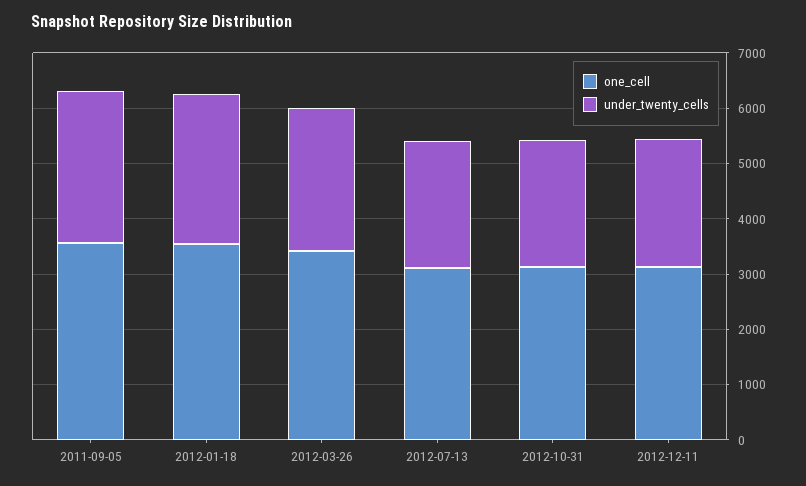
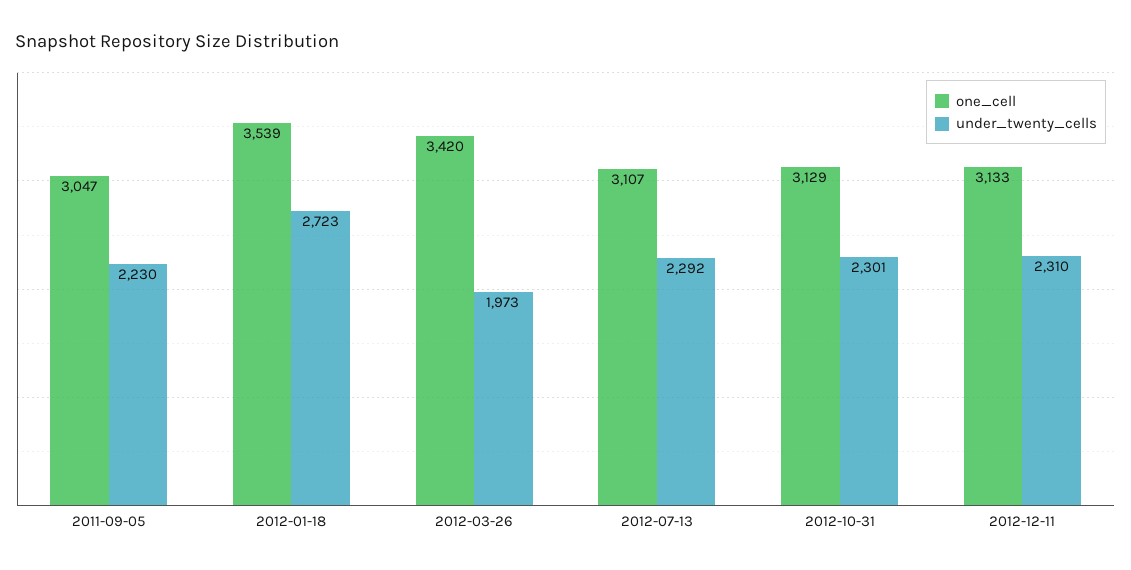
  {
    "one_cell": {
-     "2011-09-05": 3600,
+     "2011-09-05": 3047,
      "2012-01-18": 3539,
      "2012-03-26": 3420,
      "2012-07-13": 3107,
      "2012-10-31": 3129,
      "2012-12-11": 3133
    },
    "under_twenty_cells": {
-     "2011-09-05": 2800,
+     "2011-09-05": 2230,
      "2012-01-18": 2723,
-     "2012-03-26": 2600,
+     "2012-03-26": 1973,
      "2012-07-13": 2292,
      "2012-10-31": 2301,
      "2012-12-11": 2310
    }
  }

